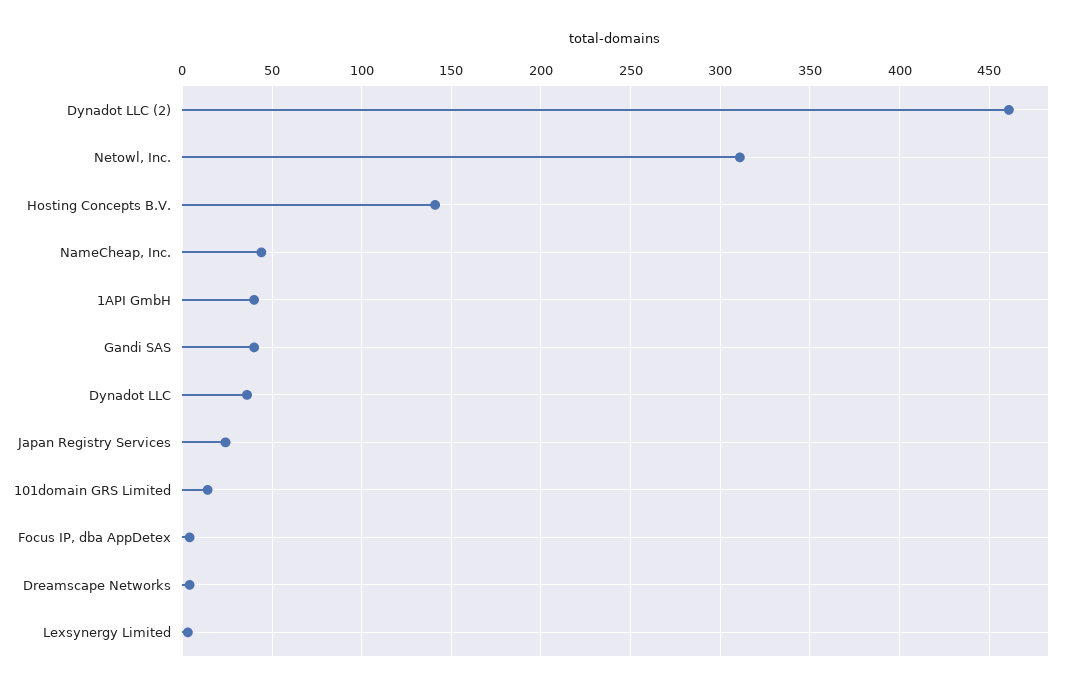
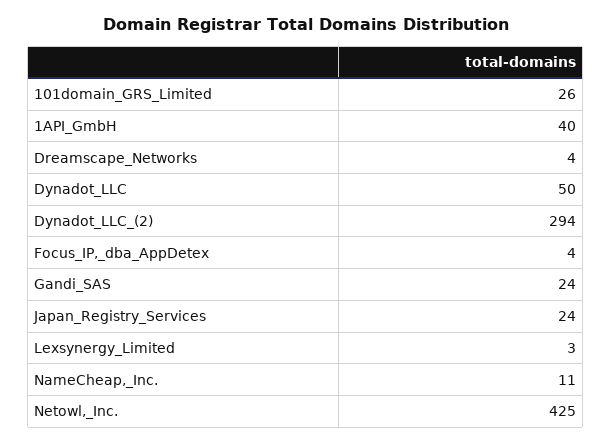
  {
-   "Dynadot LLC (2)": 460,
+   "Dynadot LLC (2)": 294,
-   "Netowl, Inc.": 310,
+   "Netowl, Inc.": 425,
-   "Hosting Concepts B.V.": 140,
-   "NameCheap, Inc.": 45,
+   "NameCheap, Inc.": 11,
    "1API GmbH": 40,
-   "Gandi SAS": 40,
+   "Gandi SAS": 24,
-   "Dynadot LLC": 35,
+   "Dynadot LLC": 50,
    "Japan Registry Services": 24,
-   "101domain GRS Limited": 15,
+   "101domain GRS Limited": 26,
    "Focus IP, dba AppDetex": 4,
    "Dreamscape Networks": 4,
    "Lexsynergy Limited": 3
  }

